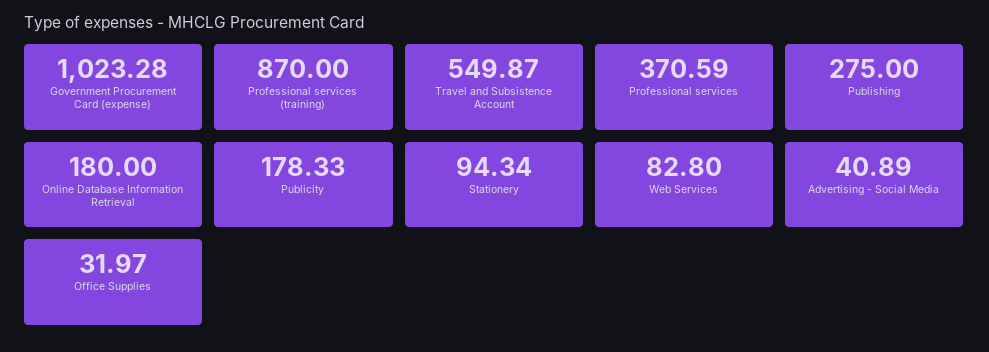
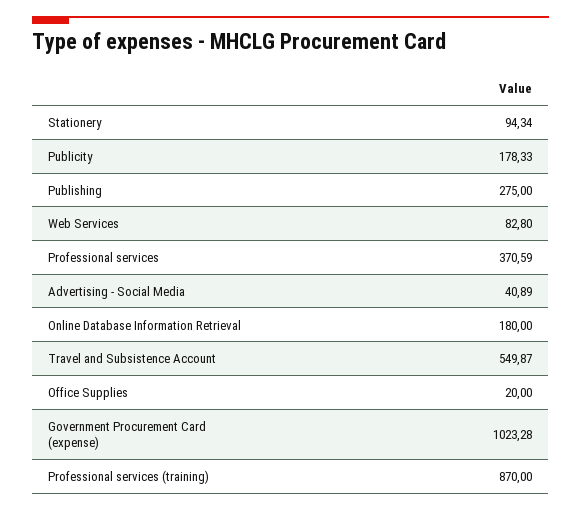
  {
    "Government Procurement Card (expense)": 1023.28,
    "Professional services (training)": 870,
    "Travel and Subsistence Account": 549.87,
    "Professional services": 370.59,
    "Publishing": 275,
    "Online Database Information Retrieval": 180,
    "Publicity": 178.33,
    "Stationery": 94.34,
    "Web Services": 82.8,
    "Advertising - Social Media": 40.89,
-   "Office Supplies": 31.97
+   "Office Supplies": 20
  }

